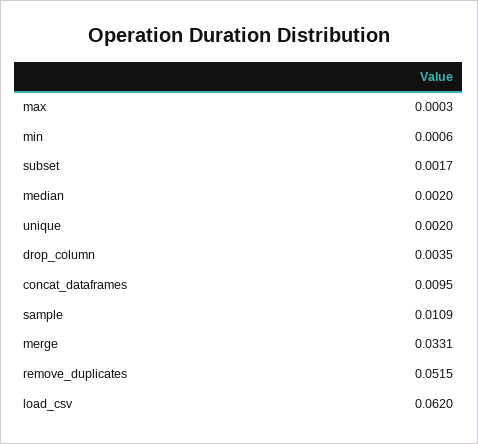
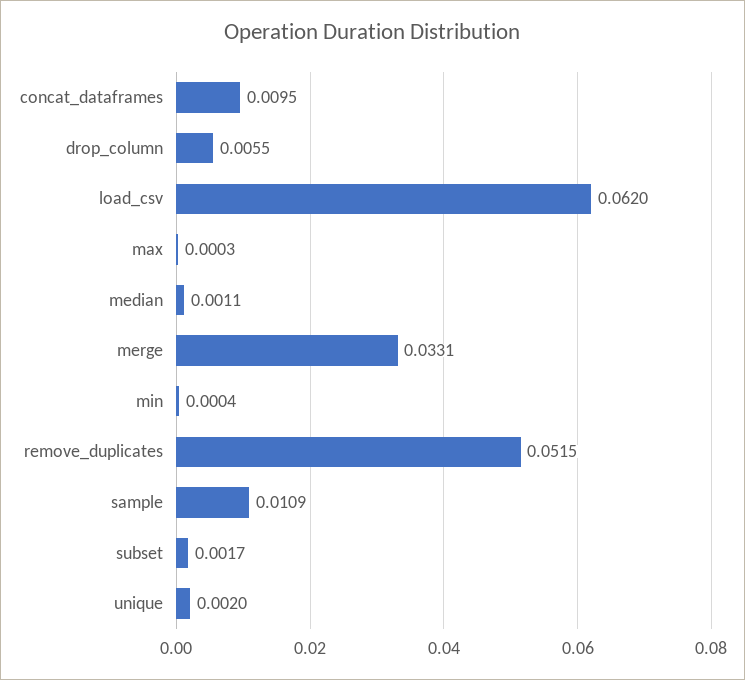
  {
    "max": 0.0003,
-   "min": 0.0006,
+   "min": 0.0004,
    "subset": 0.0017,
-   "median": 0.002,
+   "median": 0.0011,
    "unique": 0.002,
-   "drop_column": 0.0035,
+   "drop_column": 0.0055,
    "concat_dataframes": 0.0095,
    "sample": 0.0109,
    "merge": 0.0331,
    "remove_duplicates": 0.0515,
    "load_csv": 0.062
  }

